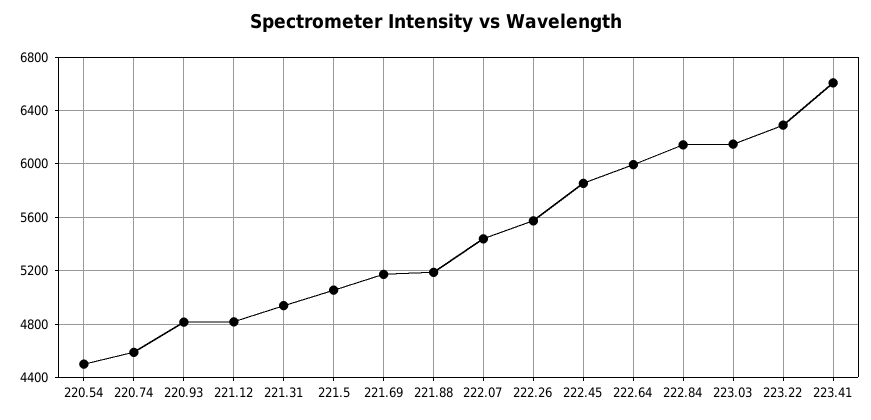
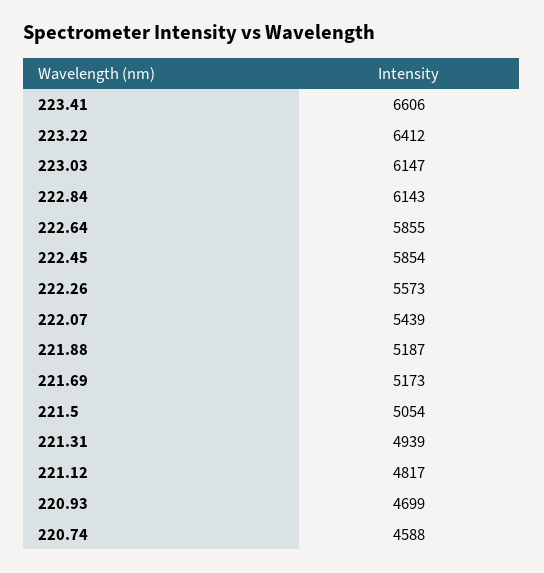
  {
-   "220.54": 4500,
    "220.74": 4588,
-   "220.93": 4800,
+   "220.93": 4699,
    "221.12": 4817,
    "221.31": 4939,
    "221.5": 5054,
    "221.69": 5173,
    "221.88": 5187,
    "222.07": 5439,
    "222.26": 5573,
    "222.45": 5854,
-   "222.64": 6000,
+   "222.64": 5855,
    "222.84": 6143,
    "223.03": 6147,
-   "223.22": 6300,
+   "223.22": 6412,
    "223.41": 6606
  }

